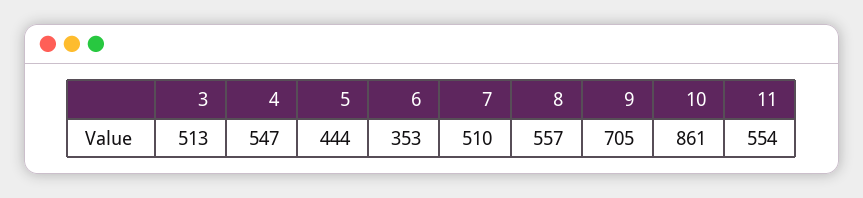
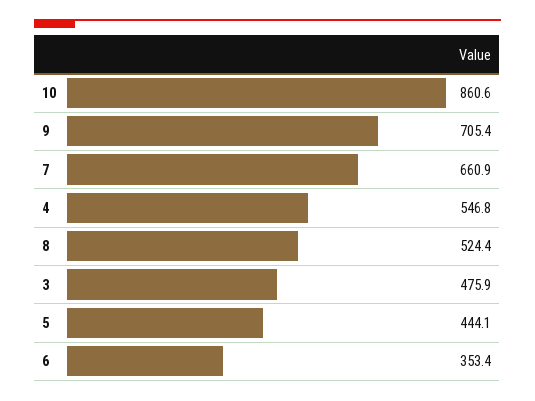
  {
-   "3": 513,
+   "3": 475.9,
    "4": 546.8,
    "5": 444.1,
    "6": 353.4,
-   "7": 510,
+   "7": 660.9,
-   "8": 557,
+   "8": 524.4,
    "9": 705.4,
-   "10": 860.6,
+   "10": 860.6
-   "11": 554
  }

